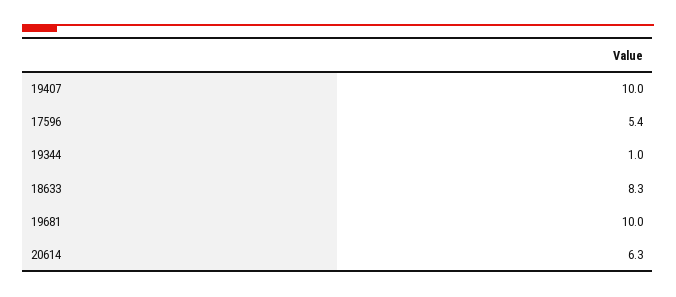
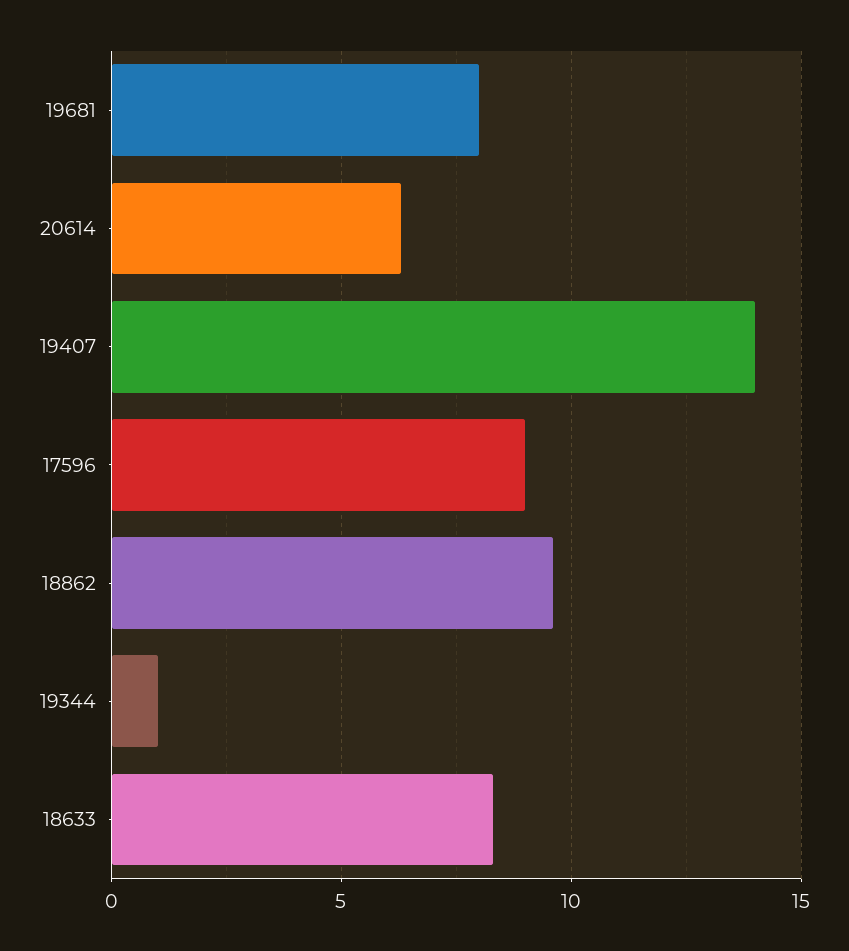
  {
-   "19407": 10,
+   "19407": 14,
-   "17596": 5.4,
+   "17596": 9,
    "19344": 1,
    "18633": 8.3,
-   "19681": 10,
+   "19681": 8,
-   "20614": 6.3
+   "20614": 6.3,
+   "18862": 9.5
  }

